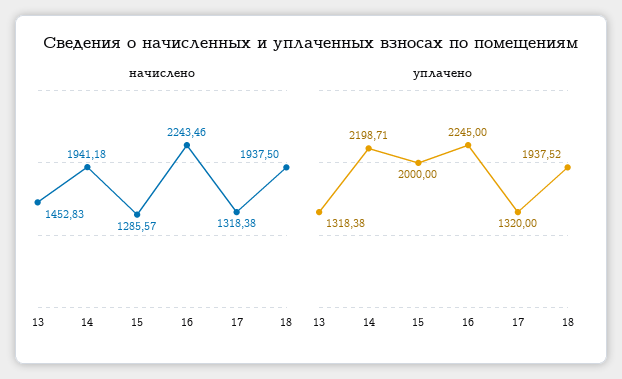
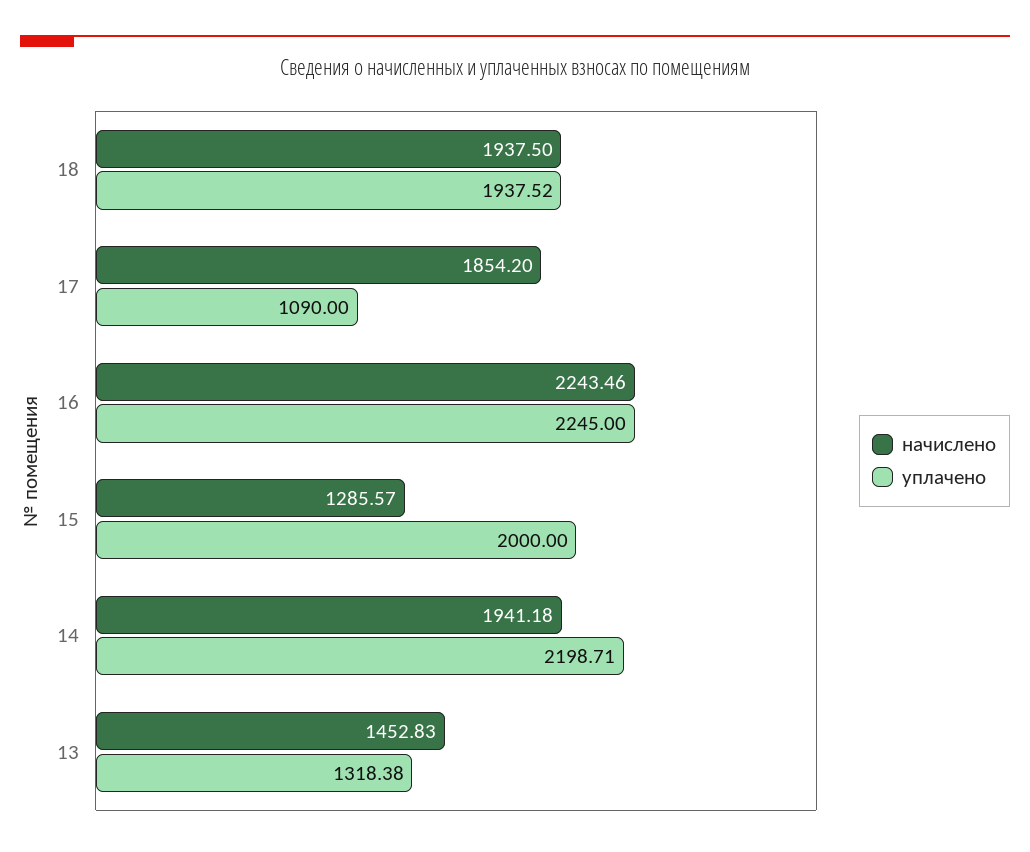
  {
    "начислено": {
      "13": 1452.83,
      "14": 1941.18,
      "15": 1285.57,
      "16": 2243.46,
-     "17": 1318.38,
+     "17": 1854.2,
      "18": 1937.5
    },
    "уплачено": {
      "13": 1318.38,
      "14": 2198.71,
      "15": 2000,
      "16": 2245,
-     "17": 1320,
+     "17": 1090,
      "18": 1937.52
    }
  }

